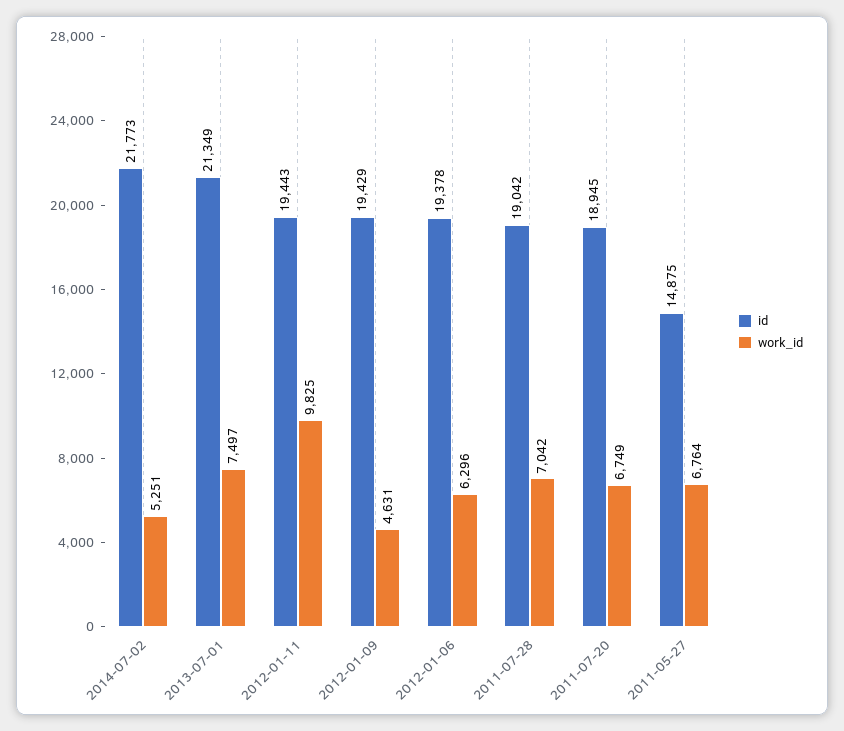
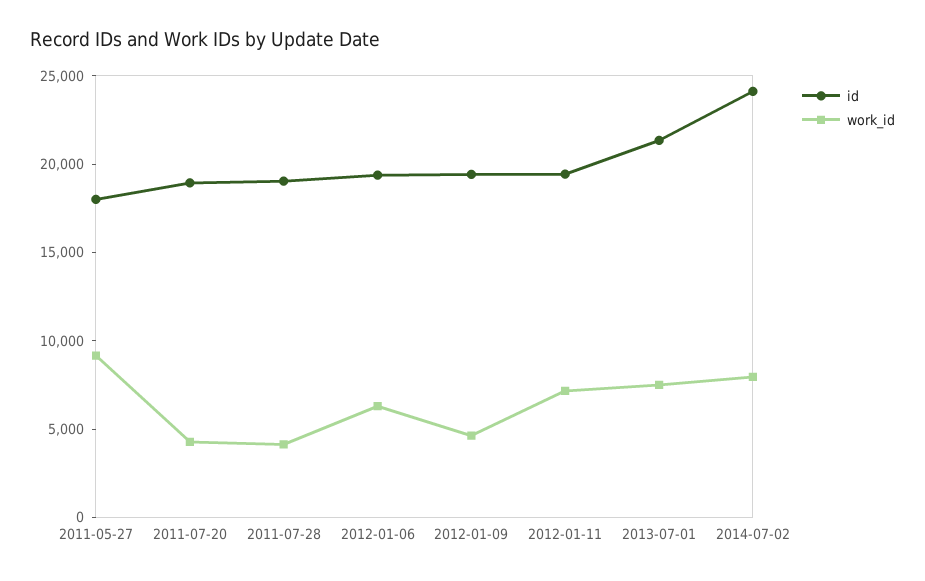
  {
    "id": {
-     "2014-07-02": 21773,
+     "2014-07-02": 24000,
      "2013-07-01": 21349,
      "2012-01-11": 19443,
      "2012-01-09": 19429,
      "2012-01-06": 19378,
      "2011-07-28": 19042,
      "2011-07-20": 18945,
-     "2011-05-27": 14875
+     "2011-05-27": 18000
    },
    "work_id": {
-     "2014-07-02": 5251,
+     "2014-07-02": 8000,
      "2013-07-01": 7497,
-     "2012-01-11": 9825,
+     "2012-01-11": 7000,
      "2012-01-09": 4631,
      "2012-01-06": 6296,
-     "2011-07-28": 7042,
+     "2011-07-28": 4000,
-     "2011-07-20": 6749,
+     "2011-07-20": 4000,
-     "2011-05-27": 6764
+     "2011-05-27": 9000
    }
  }

